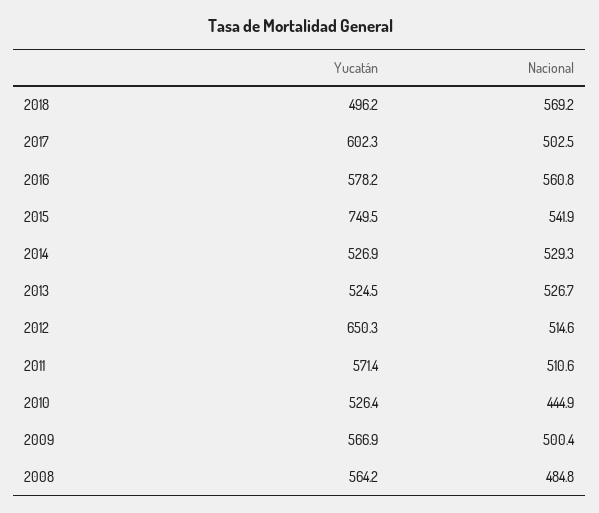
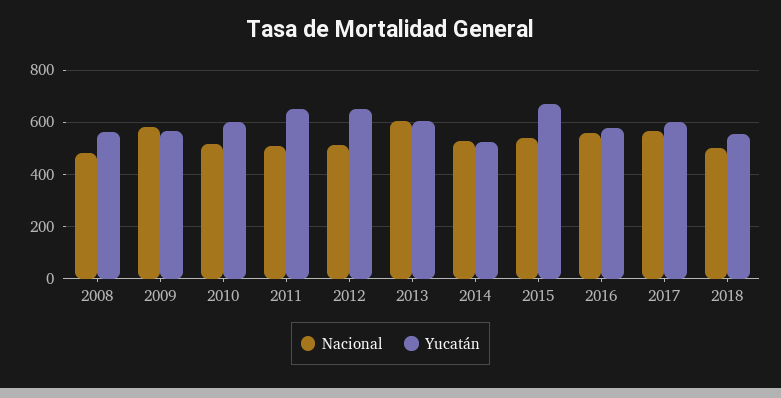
  {
    "Yucatán": {
-     "2018": 496.2,
+     "2018": 550,
      "2017": 602.3,
      "2016": 578.2,
-     "2015": 749.5,
+     "2015": 675,
      "2014": 526.9,
-     "2013": 524.5,
+     "2013": 600,
      "2012": 650.3,
-     "2011": 571.4,
+     "2011": 650,
-     "2010": 526.4,
+     "2010": 600,
      "2009": 566.9,
      "2008": 564.2
    },
    "Nacional": {
-     "2018": 569.2,
+     "2018": 500,
-     "2017": 502.5,
+     "2017": 575,
      "2016": 560.8,
      "2015": 541.9,
      "2014": 529.3,
-     "2013": 526.7,
+     "2013": 600,
      "2012": 514.6,
      "2011": 510.6,
-     "2010": 444.9,
+     "2010": 525,
-     "2009": 500.4,
+     "2009": 575,
      "2008": 484.8
    }
  }

